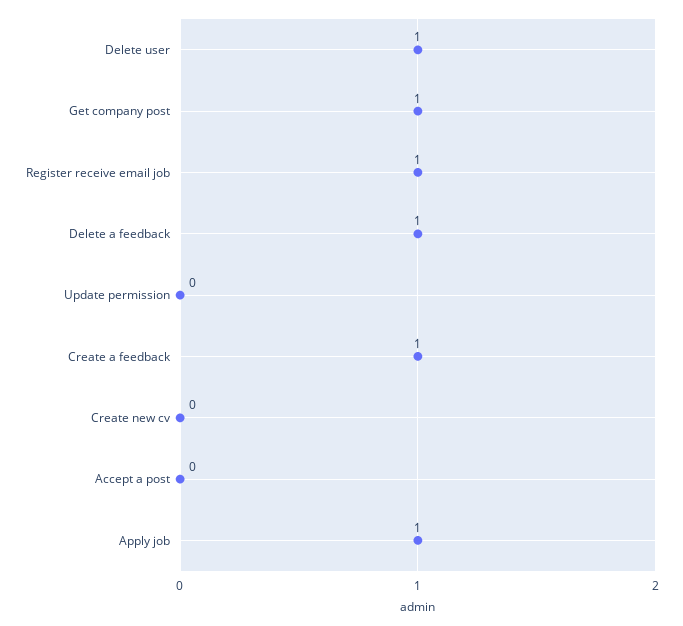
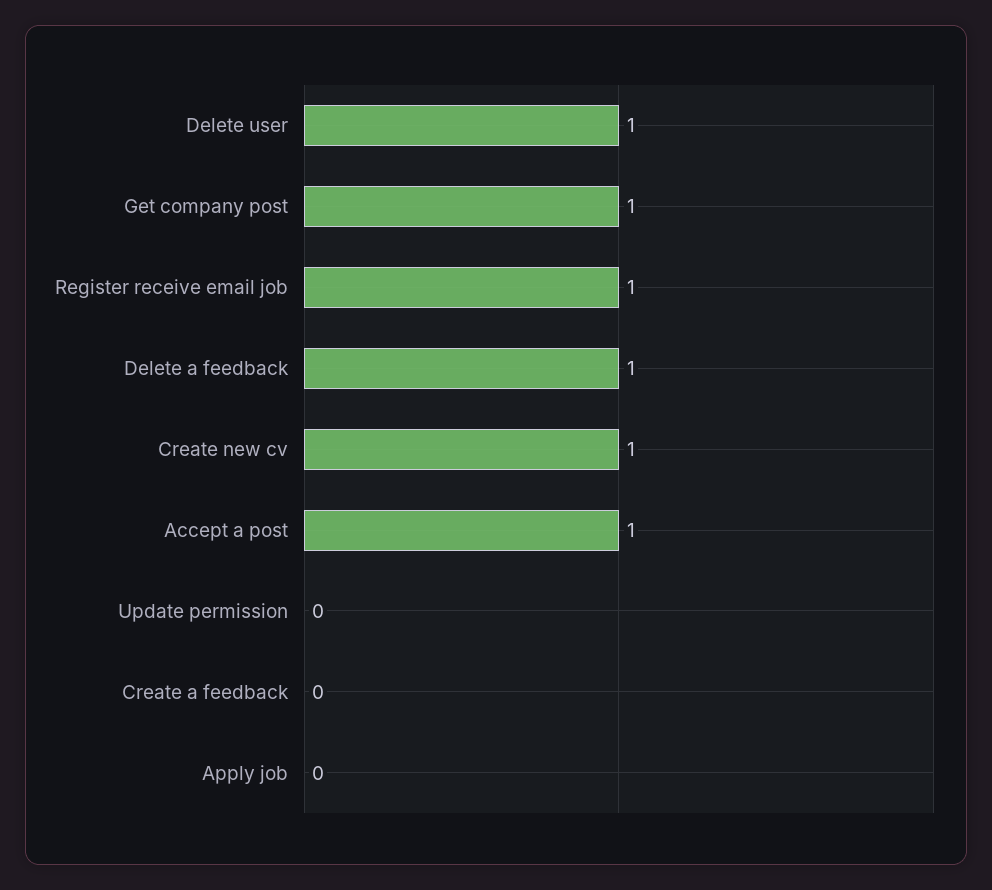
  {
    "Delete user": 1,
    "Get company post": 1,
    "Register receive email job": 1,
    "Delete a feedback": 1,
    "Update permission": 0,
-   "Create a feedback": 1,
+   "Create a feedback": 0,
-   "Create new cv": 0,
+   "Create new cv": 1,
-   "Accept a post": 0,
+   "Accept a post": 1,
-   "Apply job": 1
+   "Apply job": 0
  }

